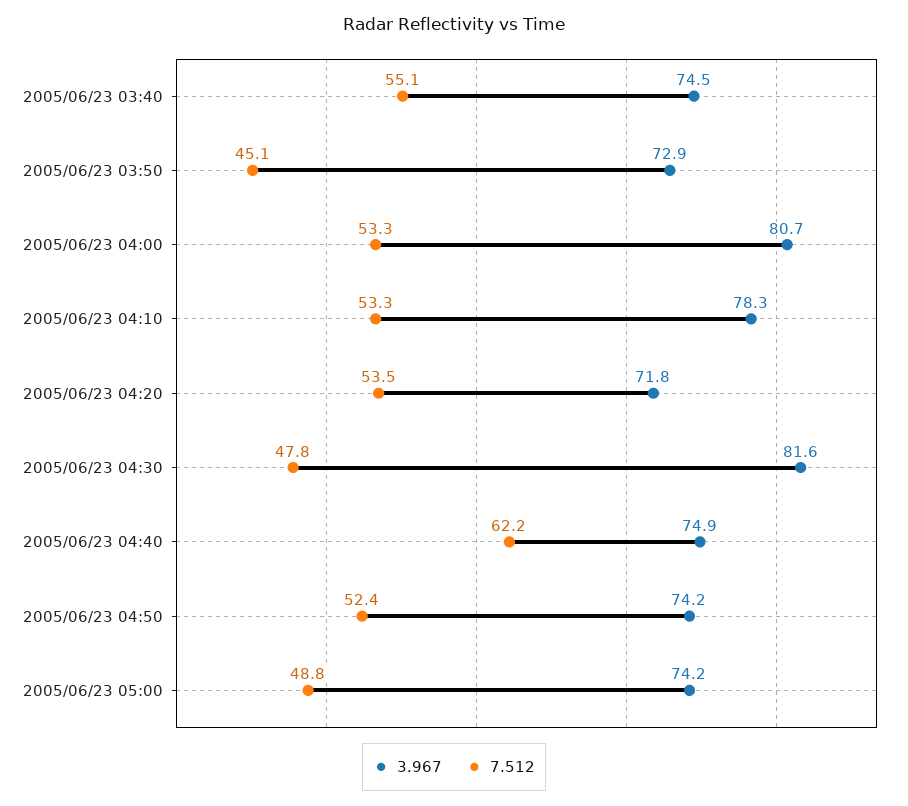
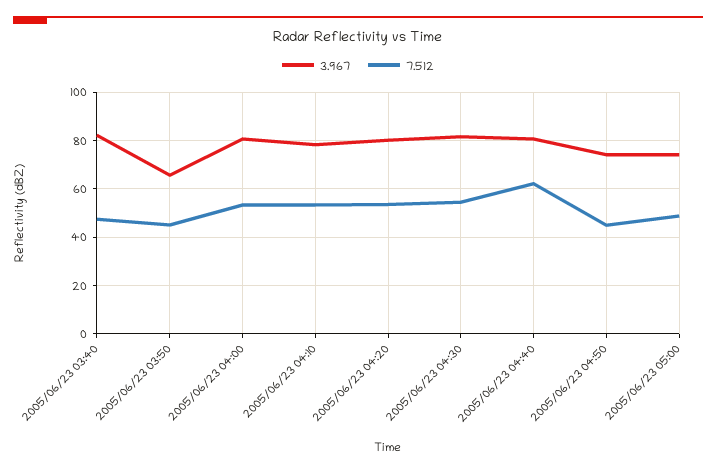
  {
    "3.967": {
-     "2005/06/23 03:40": 74.5,
+     "2005/06/23 03:40": 82.5,
-     "2005/06/23 03:50": 72.9,
+     "2005/06/23 03:50": 65,
      "2005/06/23 04:00": 80.7,
      "2005/06/23 04:10": 78.3,
-     "2005/06/23 04:20": 71.8,
+     "2005/06/23 04:20": 80,
      "2005/06/23 04:30": 81.6,
-     "2005/06/23 04:40": 74.9,
+     "2005/06/23 04:40": 80,
      "2005/06/23 04:50": 74.2,
      "2005/06/23 05:00": 74.2
    },
    "7.512": {
-     "2005/06/23 03:40": 55.1,
+     "2005/06/23 03:40": 47.5,
      "2005/06/23 03:50": 45.1,
      "2005/06/23 04:00": 53.3,
      "2005/06/23 04:10": 53.3,
      "2005/06/23 04:20": 53.5,
-     "2005/06/23 04:30": 47.8,
+     "2005/06/23 04:30": 55,
      "2005/06/23 04:40": 62.2,
-     "2005/06/23 04:50": 52.4,
+     "2005/06/23 04:50": 45,
      "2005/06/23 05:00": 48.8
    }
  }

